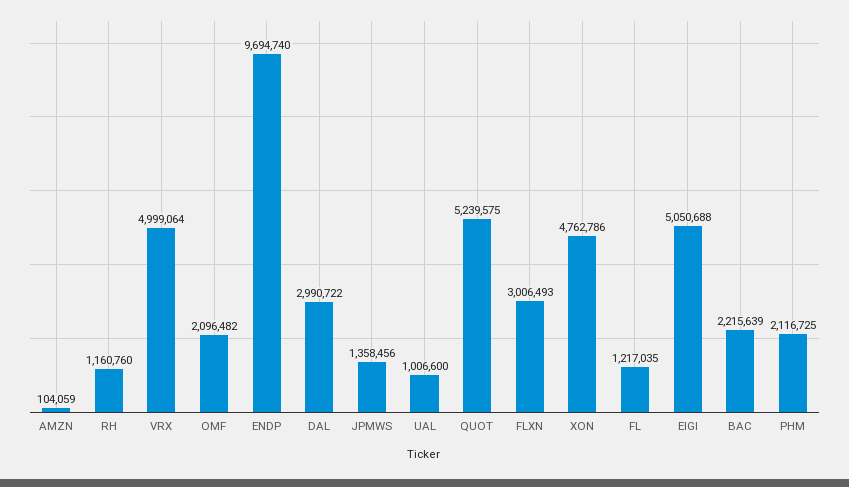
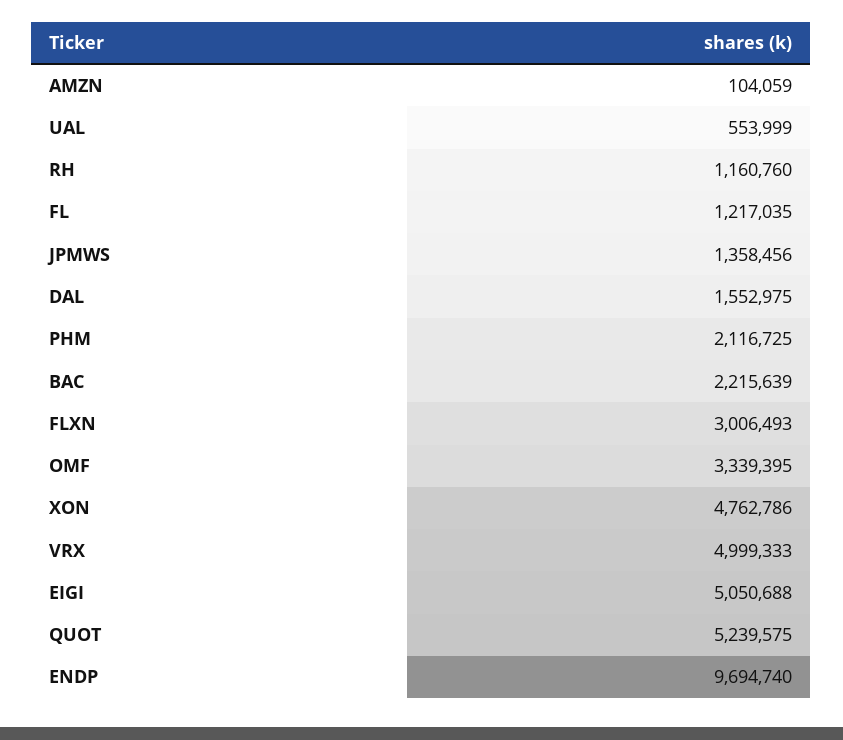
  {
    "AMZN": 104059,
    "RH": 1160760,
-   "VRX": 4999064,
+   "VRX": 4999333,
-   "OMF": 2096482,
+   "OMF": 3339395,
    "ENDP": 9694740,
-   "DAL": 2990722,
+   "DAL": 1552975,
    "JPMWS": 1358456,
-   "UAL": 1006600,
+   "UAL": 553999,
    "QUOT": 5239575,
    "FLXN": 3006493,
    "XON": 4762786,
    "FL": 1217035,
    "EIGI": 5050688,
    "BAC": 2215639,
    "PHM": 2116725
  }

